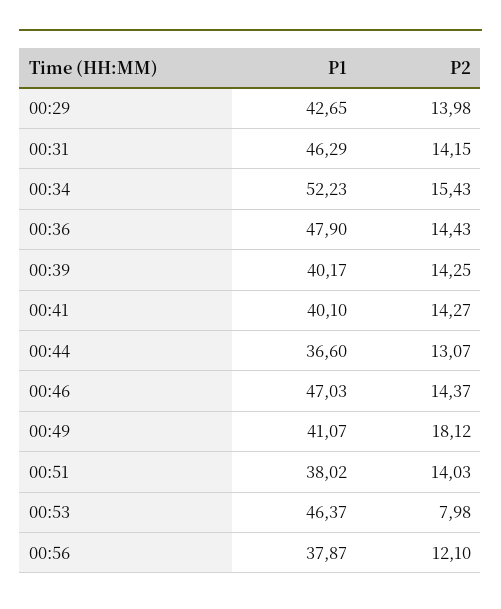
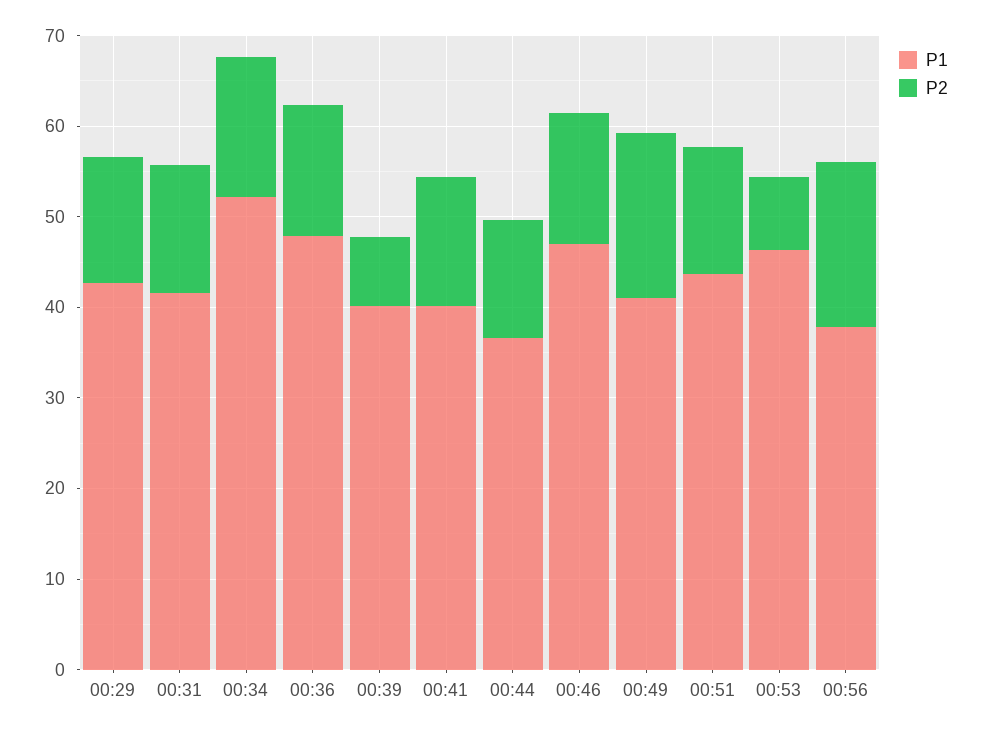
  {
    "P1": {
      "00:29": 42.65,
-     "00:31": 46.29,
+     "00:31": 42,
      "00:34": 52.23,
      "00:36": 47.9,
      "00:39": 40.17,
      "00:41": 40.1,
      "00:44": 36.6,
      "00:46": 47.03,
      "00:49": 41.07,
-     "00:51": 38.02,
+     "00:51": 44,
      "00:53": 46.37,
      "00:56": 37.87
    },
    "P2": {
      "00:29": 13.98,
      "00:31": 14.15,
      "00:34": 15.43,
      "00:36": 14.43,
-     "00:39": 14.25,
+     "00:39": 8,
      "00:41": 14.27,
      "00:44": 13.07,
      "00:46": 14.37,
      "00:49": 18.12,
      "00:51": 14.03,
      "00:53": 7.98,
-     "00:56": 12.1
+     "00:56": 18
    }
  }

